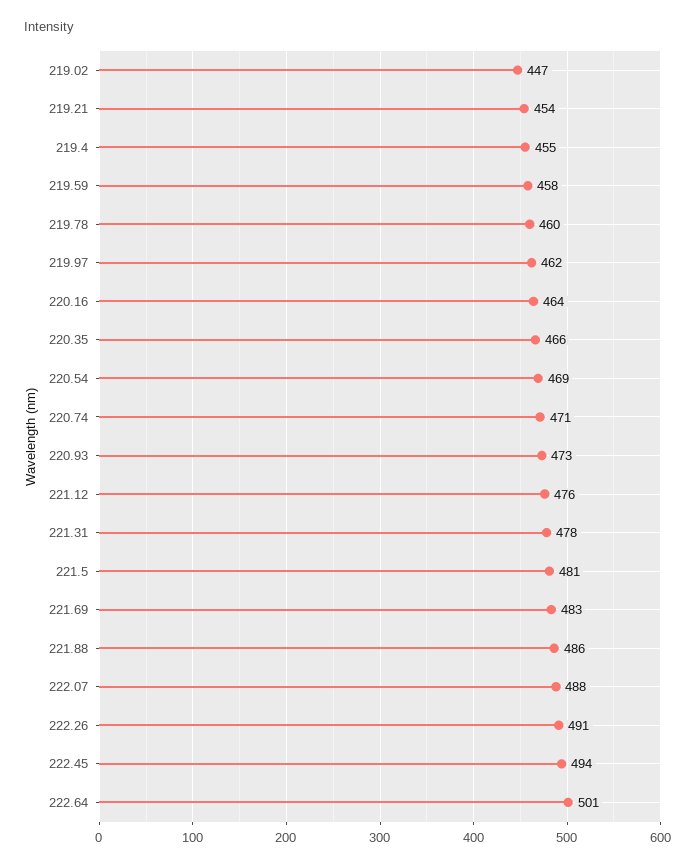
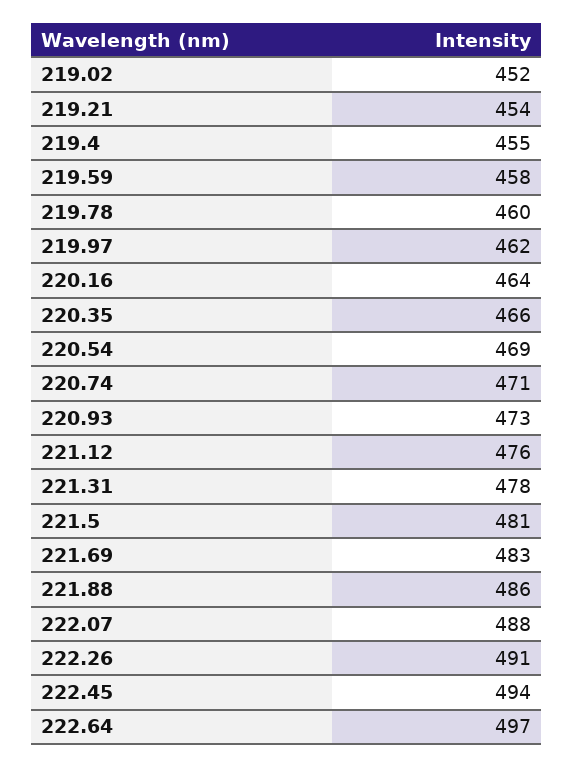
  {
-   "219.02": 447,
+   "219.02": 452,
    "219.21": 454,
    "219.4": 455,
    "219.59": 458,
    "219.78": 460,
    "219.97": 462,
    "220.16": 464,
    "220.35": 466,
    "220.54": 469,
    "220.74": 471,
    "220.93": 473,
    "221.12": 476,
    "221.31": 478,
    "221.5": 481,
    "221.69": 483,
    "221.88": 486,
    "222.07": 488,
    "222.26": 491,
    "222.45": 494,
-   "222.64": 501
+   "222.64": 497
  }

